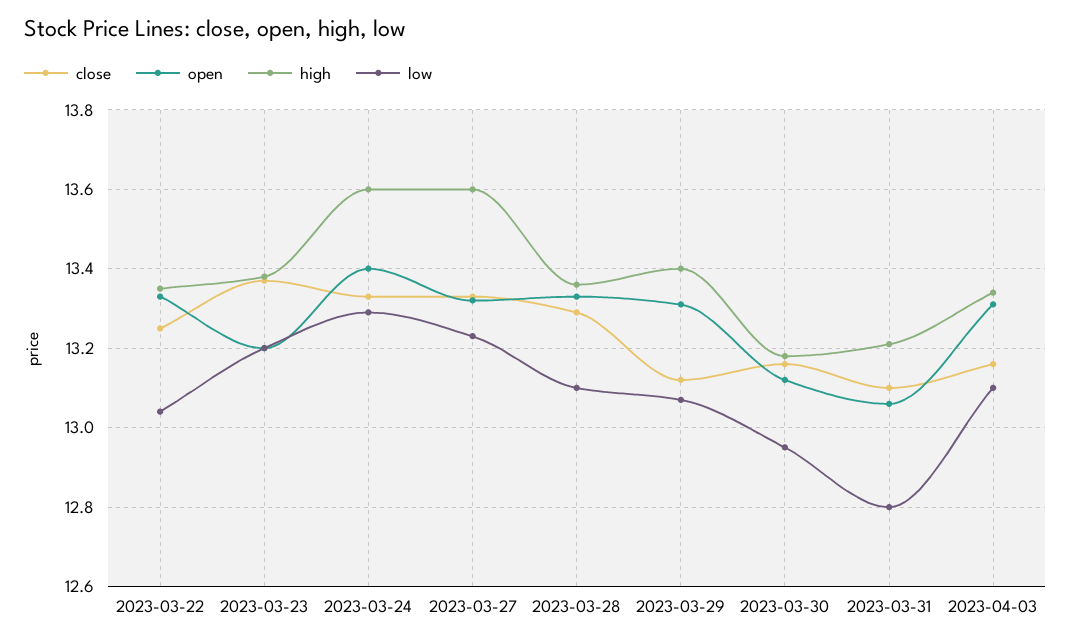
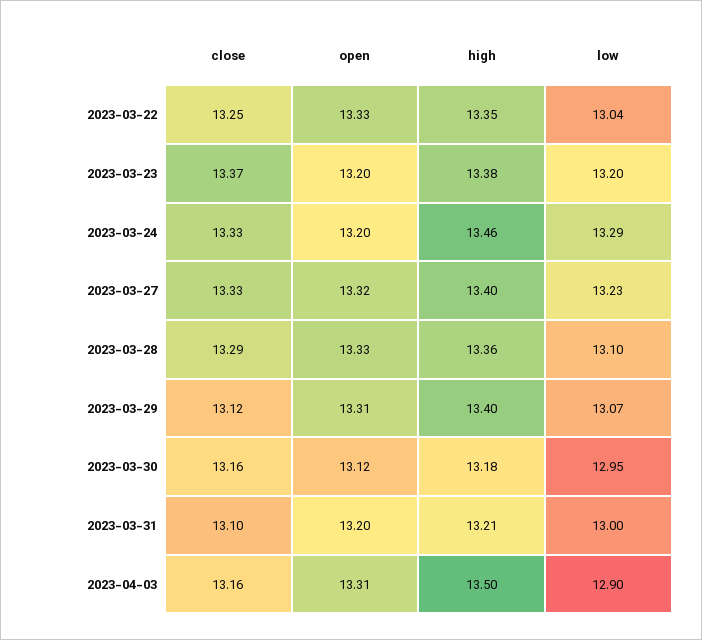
  {
    "close": {
      "2023-03-22": 13.25,
      "2023-03-23": 13.37,
      "2023-03-24": 13.33,
      "2023-03-27": 13.33,
      "2023-03-28": 13.29,
      "2023-03-29": 13.12,
      "2023-03-30": 13.16,
      "2023-03-31": 13.1,
      "2023-04-03": 13.16
    },
    "open": {
      "2023-03-22": 13.33,
      "2023-03-23": 13.2,
-     "2023-03-24": 13.4,
+     "2023-03-24": 13.2,
      "2023-03-27": 13.32,
      "2023-03-28": 13.33,
      "2023-03-29": 13.31,
      "2023-03-30": 13.12,
-     "2023-03-31": 13.05,
+     "2023-03-31": 13.2,
      "2023-04-03": 13.31
    },
    "high": {
      "2023-03-22": 13.35,
      "2023-03-23": 13.38,
-     "2023-03-24": 13.6,
+     "2023-03-24": 13.46,
-     "2023-03-27": 13.6,
+     "2023-03-27": 13.4,
      "2023-03-28": 13.36,
      "2023-03-29": 13.4,
      "2023-03-30": 13.18,
      "2023-03-31": 13.21,
-     "2023-04-03": 13.35
+     "2023-04-03": 13.5
    },
    "low": {
      "2023-03-22": 13.04,
      "2023-03-23": 13.2,
      "2023-03-24": 13.29,
      "2023-03-27": 13.23,
      "2023-03-28": 13.1,
      "2023-03-29": 13.07,
      "2023-03-30": 12.95,
-     "2023-03-31": 12.8,
+     "2023-03-31": 13,
-     "2023-04-03": 13.1
+     "2023-04-03": 12.9
    }
  }

